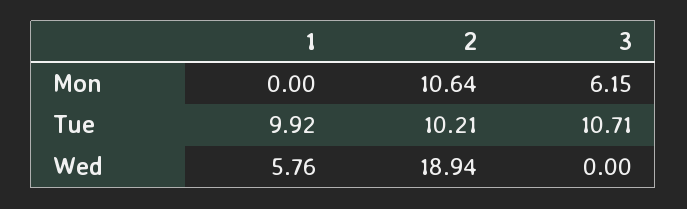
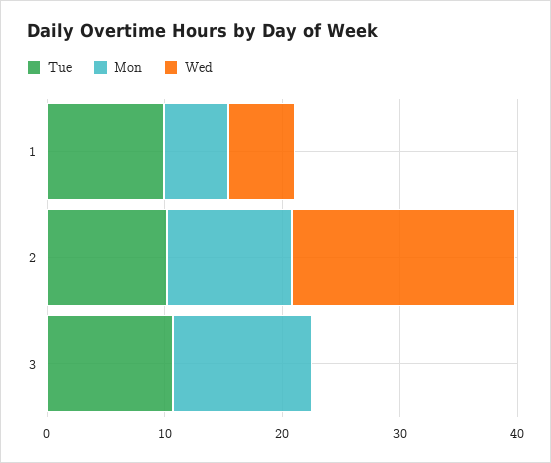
  {
    "Mon": {
-     "1": 0,
+     "1": 6,
      "2": 10.64,
-     "3": 6.15
+     "3": 12
    },
    "Tue": {
      "1": 9.92,
      "2": 10.21,
      "3": 10.71
    },
    "Wed": {
      "1": 5.76,
      "2": 18.94,
      "3": 0
    }
  }

